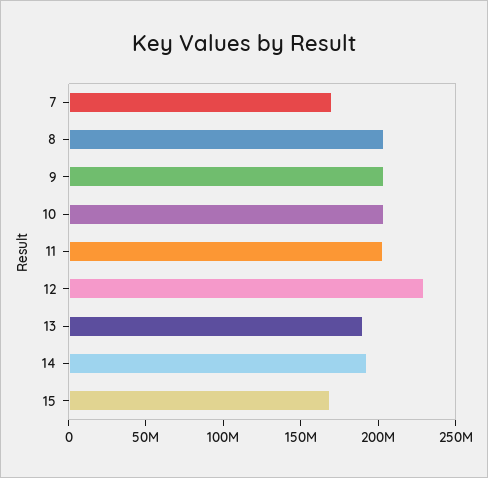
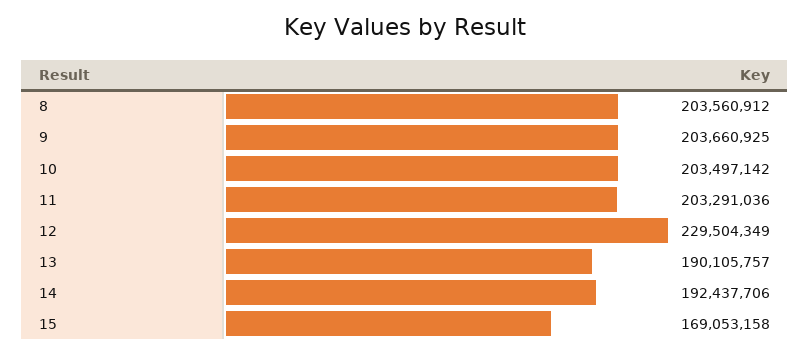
  {
-   "7": 170000000,
    "8": 203560912,
    "9": 203660925,
    "10": 203497142,
    "11": 203291036,
    "12": 229504349,
    "13": 190105757,
    "14": 192437706,
    "15": 169053158
  }

